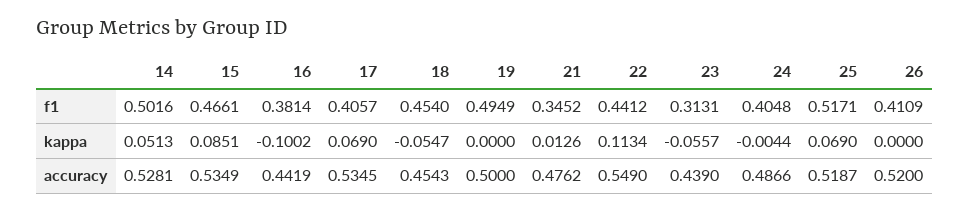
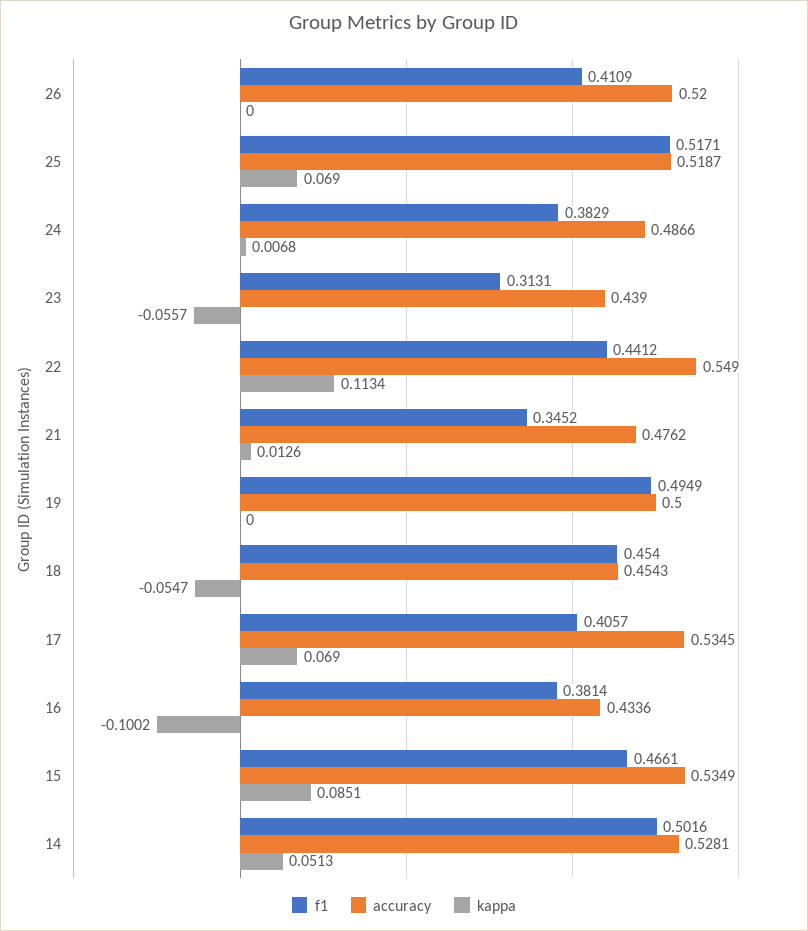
  {
    "f1": {
      "14": 0.5016,
      "15": 0.4661,
      "16": 0.3814,
      "17": 0.4057,
      "18": 0.454,
      "19": 0.4949,
      "21": 0.3452,
      "22": 0.4412,
      "23": 0.3131,
-     "24": 0.4048,
+     "24": 0.3829,
      "25": 0.5171,
      "26": 0.4109
    },
    "kappa": {
      "14": 0.0513,
      "15": 0.0851,
      "16": -0.1002,
      "17": 0.069,
      "18": -0.0547,
      "19": 0,
      "21": 0.0126,
      "22": 0.1134,
      "23": -0.0557,
-     "24": -0.0044,
+     "24": 0.0068,
      "25": 0.069,
      "26": 0
    },
    "accuracy": {
      "14": 0.5281,
      "15": 0.5349,
-     "16": 0.4419,
+     "16": 0.4336,
      "17": 0.5345,
      "18": 0.4543,
      "19": 0.5,
      "21": 0.4762,
      "22": 0.549,
      "23": 0.439,
      "24": 0.4866,
      "25": 0.5187,
      "26": 0.52
    }
  }

